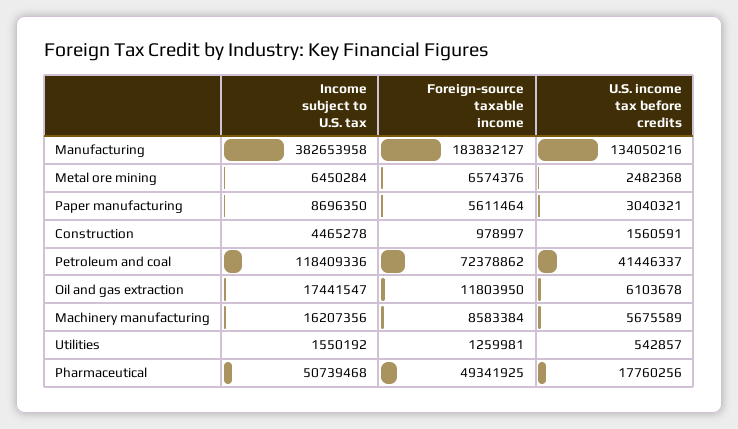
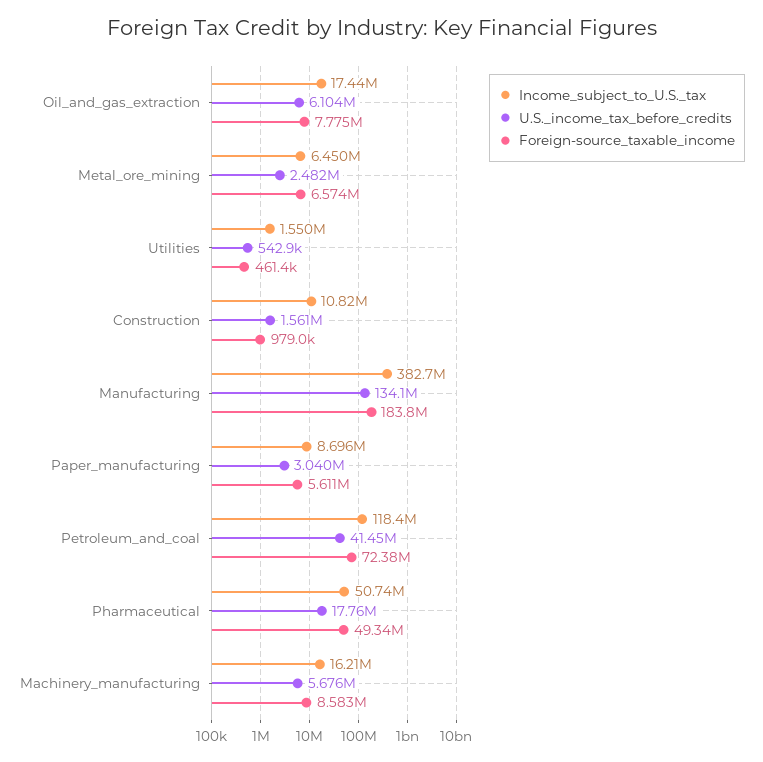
  {
    "Income subject to U.S. tax": {
      "Manufacturing": 382653958,
      "Metal ore mining": 6450284,
      "Paper manufacturing": 8696350,
-     "Construction": 4465278,
+     "Construction": 10820000,
      "Petroleum and coal": 118409336,
      "Oil and gas extraction": 17441547,
      "Machinery manufacturing": 16207356,
      "Utilities": 1550192,
      "Pharmaceutical": 50739468
    },
    "Foreign-source taxable income": {
      "Manufacturing": 183832127,
      "Metal ore mining": 6574376,
      "Paper manufacturing": 5611464,
      "Construction": 978997,
      "Petroleum and coal": 72378862,
-     "Oil and gas extraction": 11803950,
+     "Oil and gas extraction": 7775000,
      "Machinery manufacturing": 8583384,
-     "Utilities": 1259981,
+     "Utilities": 461400,
      "Pharmaceutical": 49341925
    },
    "U.S. income tax before credits": {
      "Manufacturing": 134050216,
      "Metal ore mining": 2482368,
      "Paper manufacturing": 3040321,
      "Construction": 1560591,
      "Petroleum and coal": 41446337,
      "Oil and gas extraction": 6103678,
      "Machinery manufacturing": 5675589,
      "Utilities": 542857,
      "Pharmaceutical": 17760256
    }
  }

